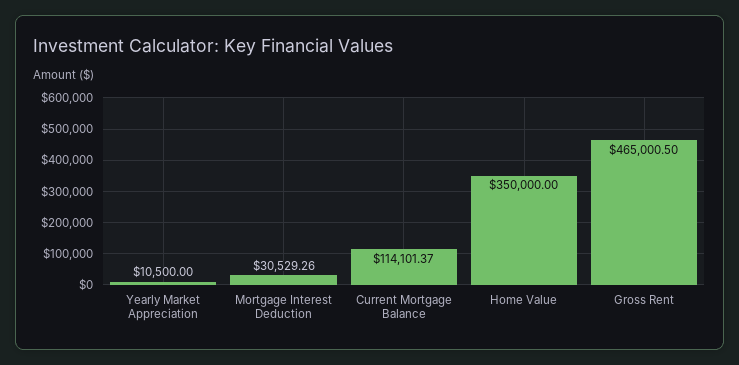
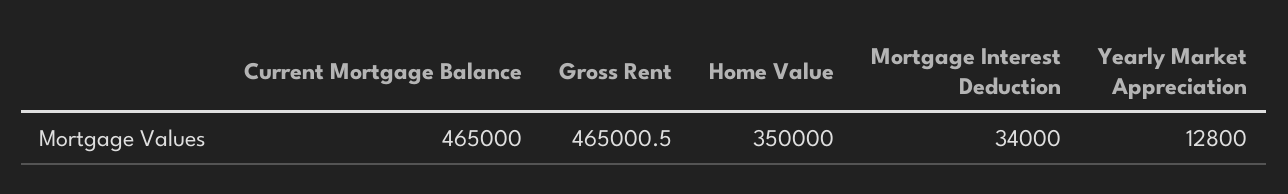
  {
-   "Yearly Market Appreciation": 10500,
+   "Yearly Market Appreciation": 12800,
-   "Mortgage Interest Deduction": 30529.26,
+   "Mortgage Interest Deduction": 34000,
-   "Current Mortgage Balance": 114101.37,
+   "Current Mortgage Balance": 465000,
    "Home Value": 350000,
    "Gross Rent": 465000.5
  }

